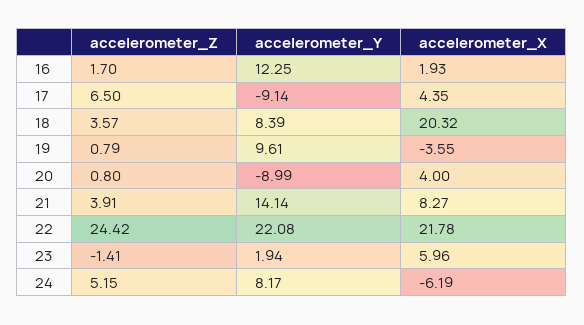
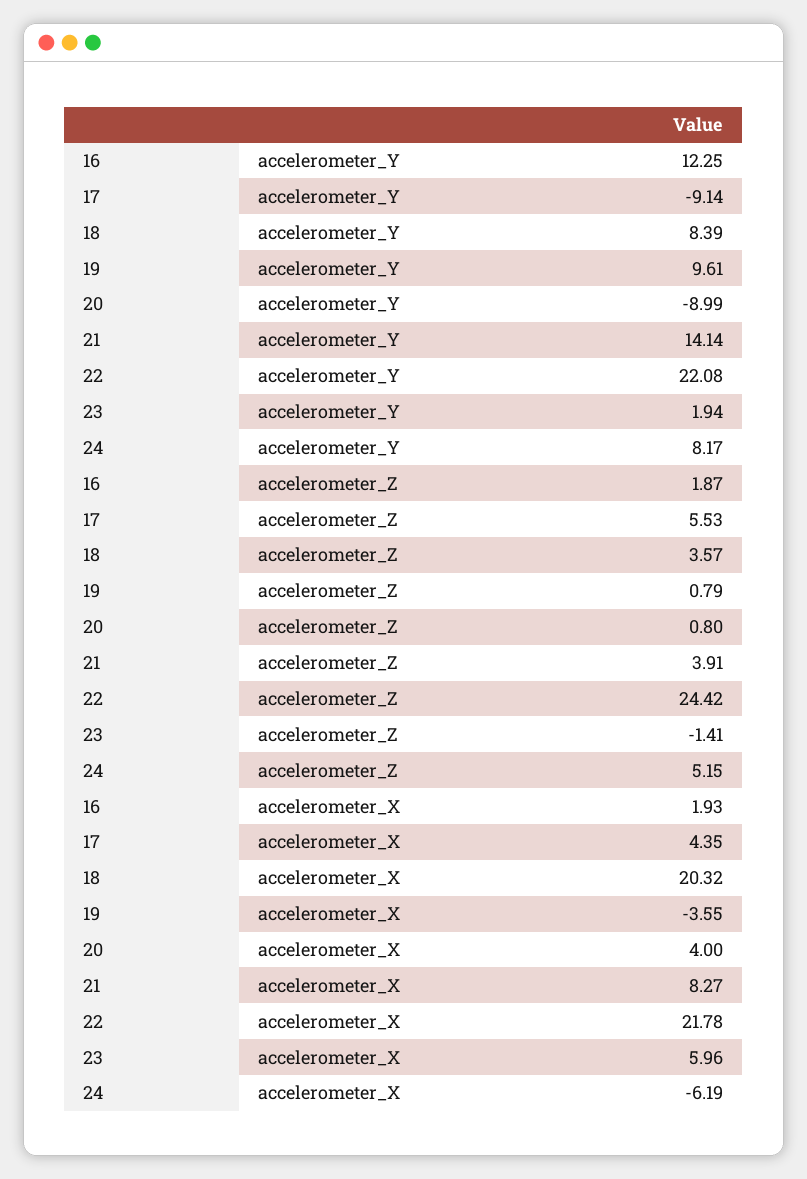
  {
    "accelerometer_Z": {
-     "16": 1.7,
+     "16": 1.87,
-     "17": 6.5,
+     "17": 5.53,
      "18": 3.57,
      "19": 0.79,
      "20": 0.8,
      "21": 3.91,
      "22": 24.42,
      "23": -1.41,
      "24": 5.15
    },
    "accelerometer_Y": {
      "16": 12.25,
      "17": -9.14,
      "18": 8.39,
      "19": 9.61,
      "20": -8.99,
      "21": 14.14,
      "22": 22.08,
      "23": 1.94,
      "24": 8.17
    },
    "accelerometer_X": {
      "16": 1.93,
      "17": 4.35,
      "18": 20.32,
      "19": -3.55,
      "20": 4,
      "21": 8.27,
      "22": 21.78,
      "23": 5.96,
      "24": -6.19
    }
  }

